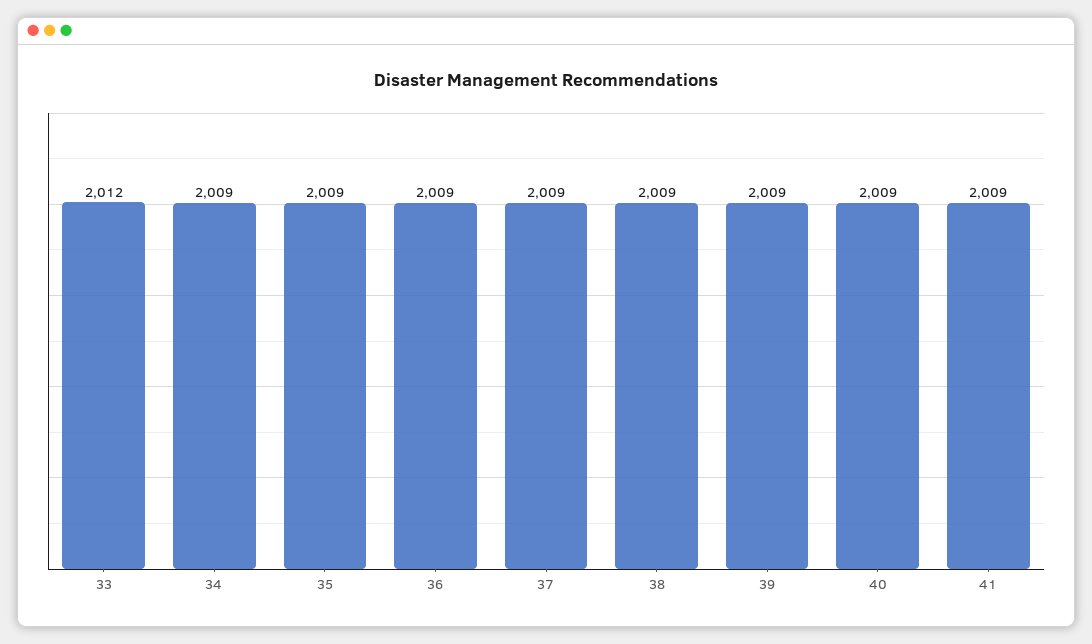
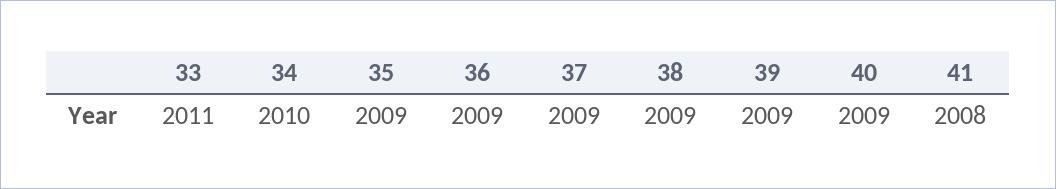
  {
-   "33": 2012,
+   "33": 2011,
-   "34": 2009,
+   "34": 2010,
    "35": 2009,
    "36": 2009,
    "37": 2009,
    "38": 2009,
    "39": 2009,
    "40": 2009,
-   "41": 2009
+   "41": 2008
  }

